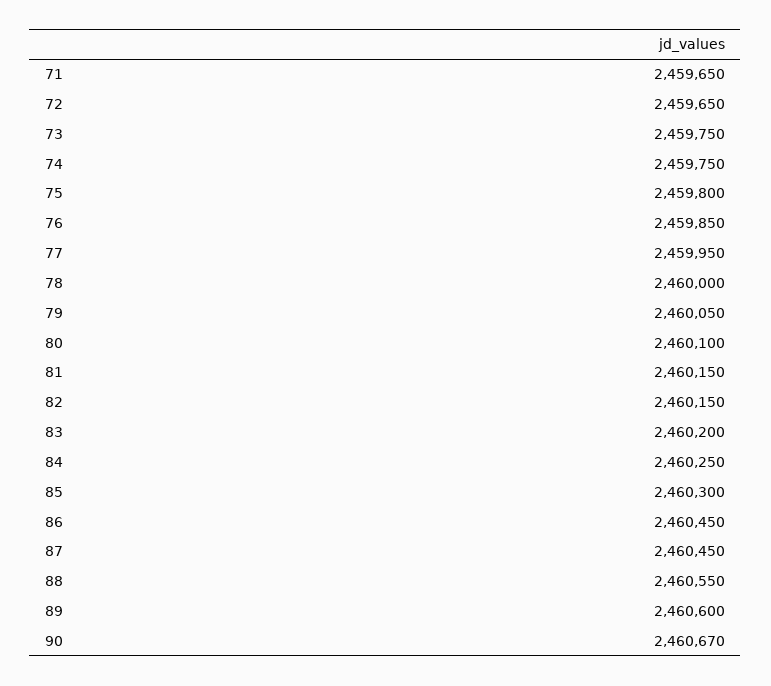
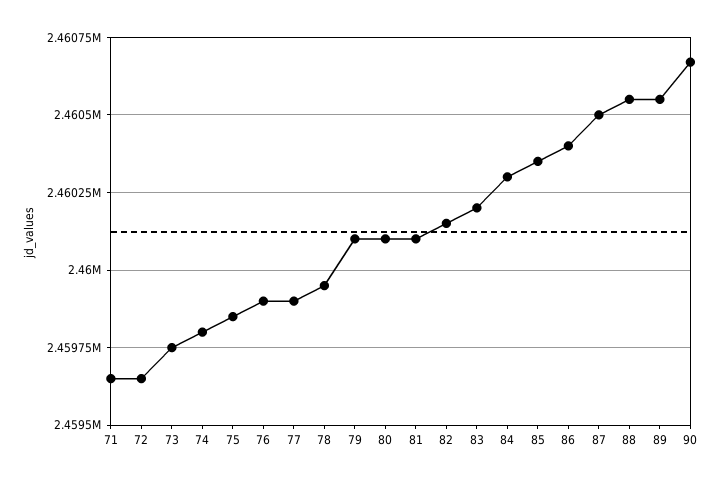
  {
    "71": 2459650,
    "72": 2459650,
    "73": 2459750,
-   "74": 2459750,
+   "74": 2459800,
-   "75": 2459800,
+   "75": 2459850,
-   "76": 2459850,
+   "76": 2459900,
-   "77": 2459950,
+   "77": 2459900,
-   "78": 2460000,
+   "78": 2459950,
-   "79": 2460050,
+   "79": 2460100,
    "80": 2460100,
-   "81": 2460150,
+   "81": 2460100,
    "82": 2460150,
    "83": 2460200,
-   "84": 2460250,
+   "84": 2460300,
-   "85": 2460300,
+   "85": 2460350,
-   "86": 2460450,
+   "86": 2460400,
-   "87": 2460450,
+   "87": 2460500,
    "88": 2460550,
-   "89": 2460600,
+   "89": 2460550,
    "90": 2460670
  }

